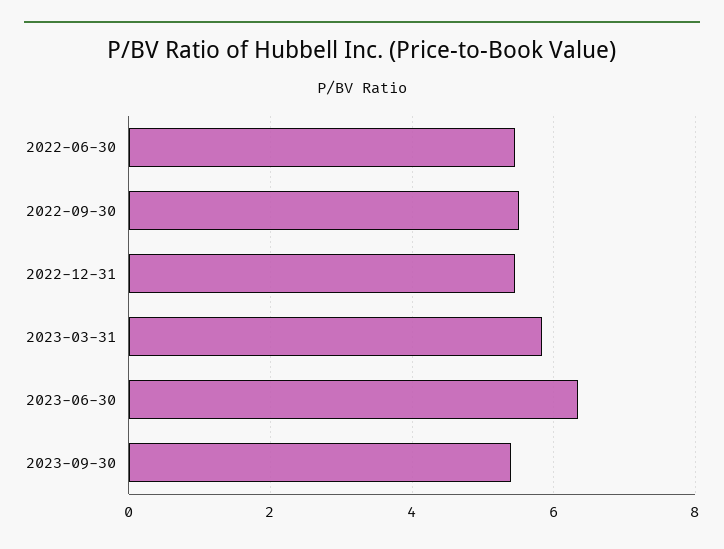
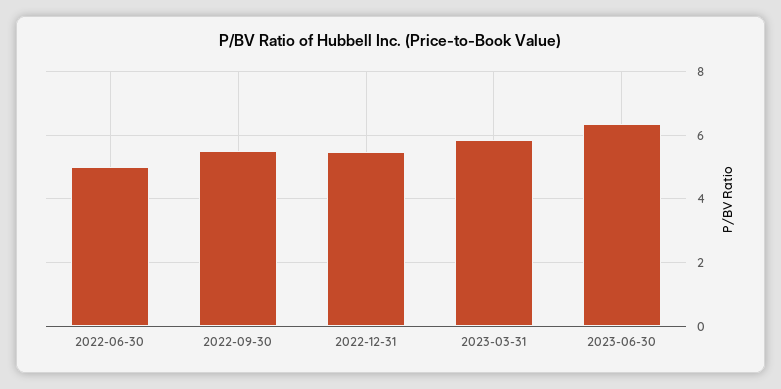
  {
-   "2022-06-30": 5.4,
+   "2022-06-30": 5,
    "2022-09-30": 5.6,
    "2022-12-31": 5.4,
    "2023-03-31": 5.8,
-   "2023-06-30": 6.4,
+   "2023-06-30": 6.4
-   "2023-09-30": 5.4
  }

